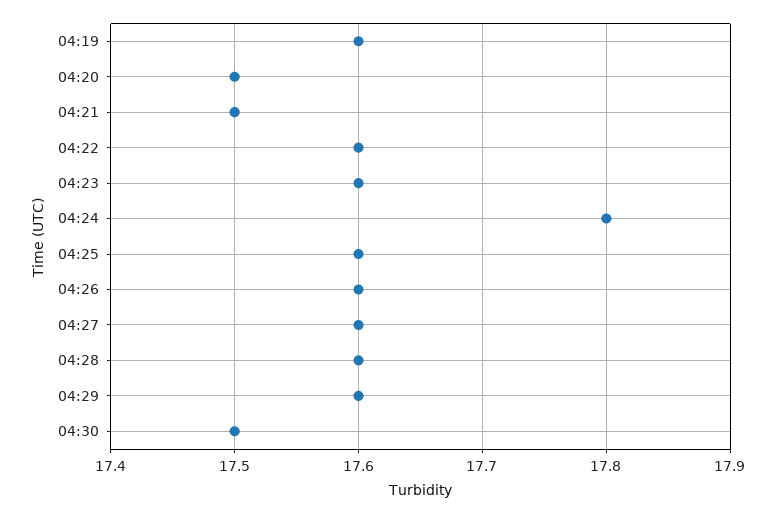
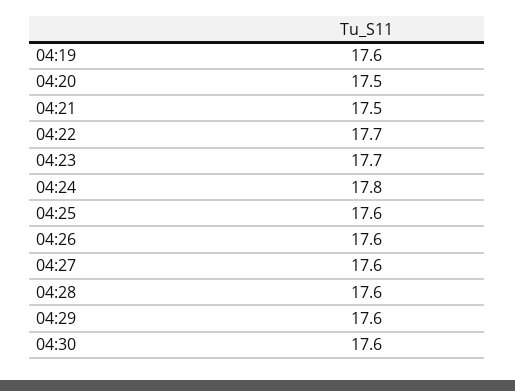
  {
    "04:19": 17.6,
    "04:20": 17.5,
    "04:21": 17.5,
-   "04:22": 17.6,
+   "04:22": 17.7,
-   "04:23": 17.6,
+   "04:23": 17.7,
    "04:24": 17.8,
    "04:25": 17.6,
    "04:26": 17.6,
    "04:27": 17.6,
    "04:28": 17.6,
    "04:29": 17.6,
-   "04:30": 17.5
+   "04:30": 17.6
  }

